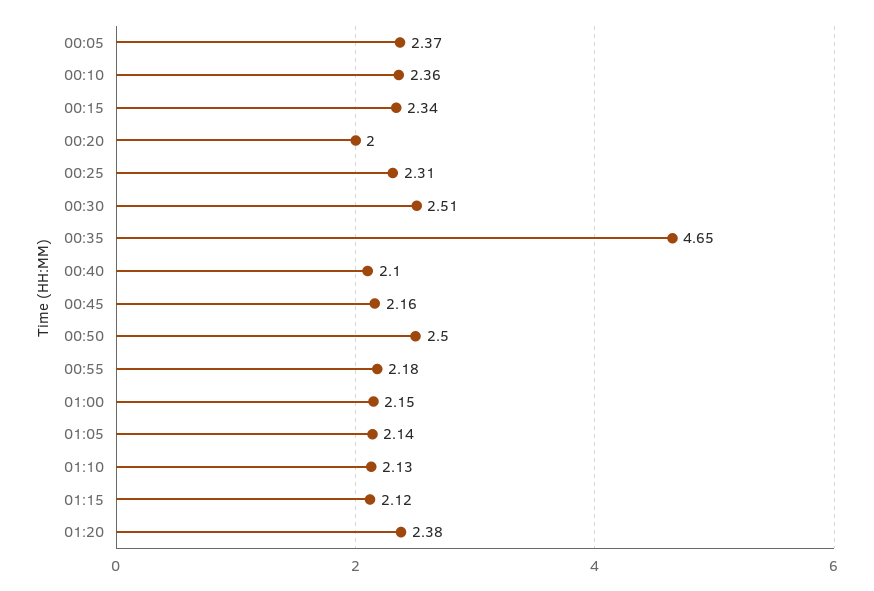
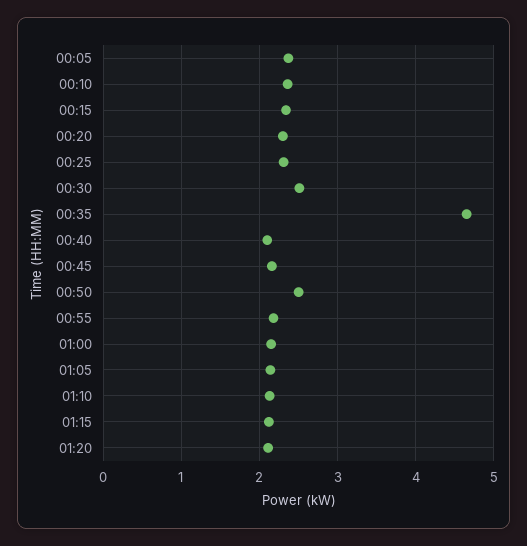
  {
    "00:05": 2.37,
    "00:10": 2.36,
    "00:15": 2.34,
-   "00:20": 2,
+   "00:20": 2.3,
    "00:25": 2.31,
    "00:30": 2.51,
    "00:35": 4.65,
    "00:40": 2.1,
    "00:45": 2.16,
    "00:50": 2.5,
    "00:55": 2.18,
    "01:00": 2.15,
    "01:05": 2.14,
    "01:10": 2.13,
    "01:15": 2.12,
-   "01:20": 2.38
+   "01:20": 2.1
  }

